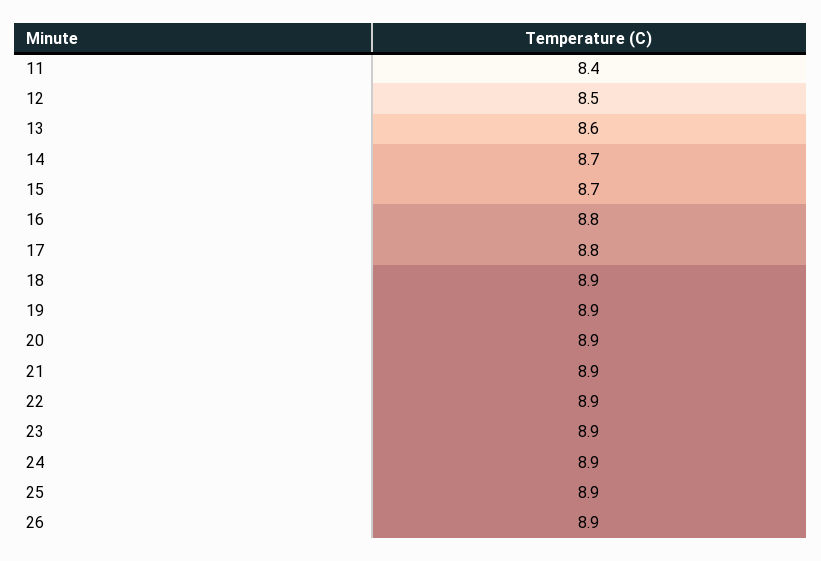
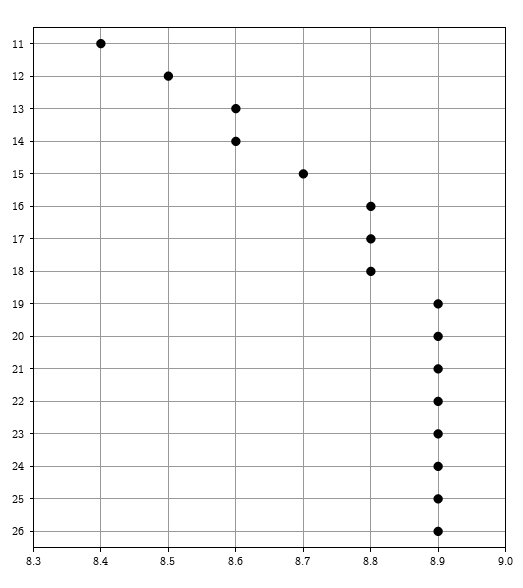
  {
    "11": 8.4,
    "12": 8.5,
    "13": 8.6,
-   "14": 8.7,
+   "14": 8.6,
    "15": 8.7,
    "16": 8.8,
    "17": 8.8,
-   "18": 8.9,
+   "18": 8.8,
    "19": 8.9,
    "20": 8.9,
    "21": 8.9,
    "22": 8.9,
    "23": 8.9,
    "24": 8.9,
    "25": 8.9,
    "26": 8.9
  }

